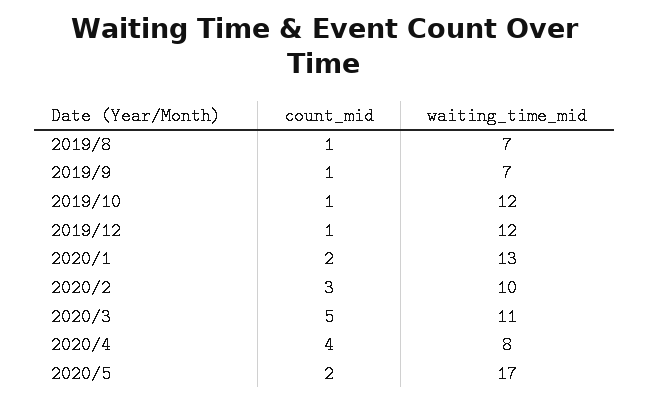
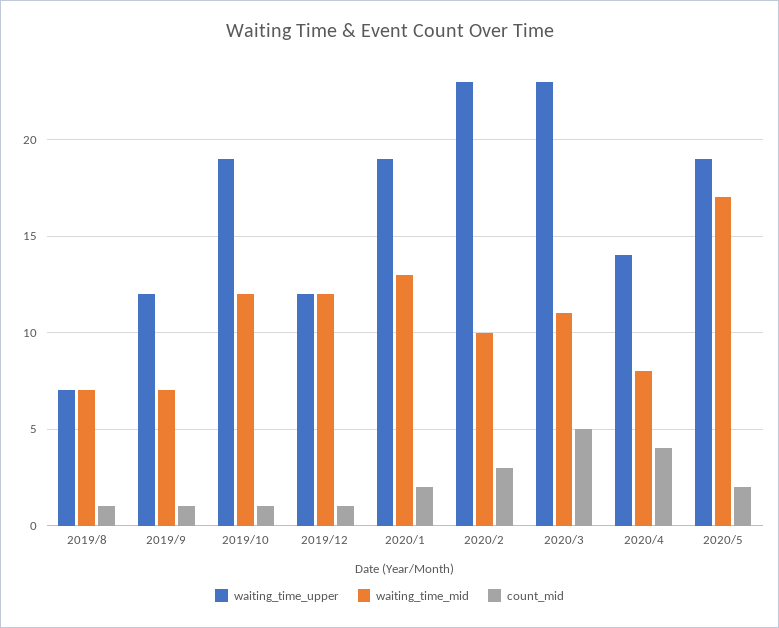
  {
    "count_mid": {
      "2019/8": 1,
      "2019/9": 1,
      "2019/10": 1,
      "2019/12": 1,
      "2020/1": 2,
      "2020/2": 3,
      "2020/3": 5,
      "2020/4": 4,
      "2020/5": 2
    },
    "waiting_time_mid": {
      "2019/8": 7,
      "2019/9": 7,
      "2019/10": 12,
      "2019/12": 12,
      "2020/1": 13,
      "2020/2": 10,
      "2020/3": 11,
      "2020/4": 8,
      "2020/5": 17
-   }
+   },
+   "waiting_time_upper": {
+     "2019/8": 7,
+     "2019/9": 12,
+     "2019/10": 19,
+     "2019/12": 12,
+     "2020/1": 19,
+     "2020/2": 23,
+     "2020/3": 23,
+     "2020/4": 14,
+     "2020/5": 19
+   }
  }

